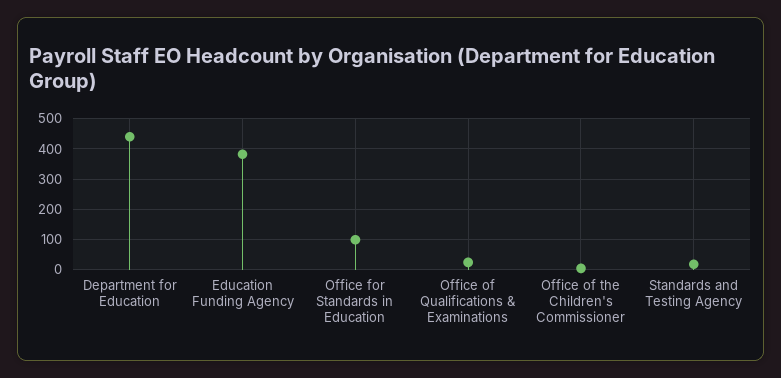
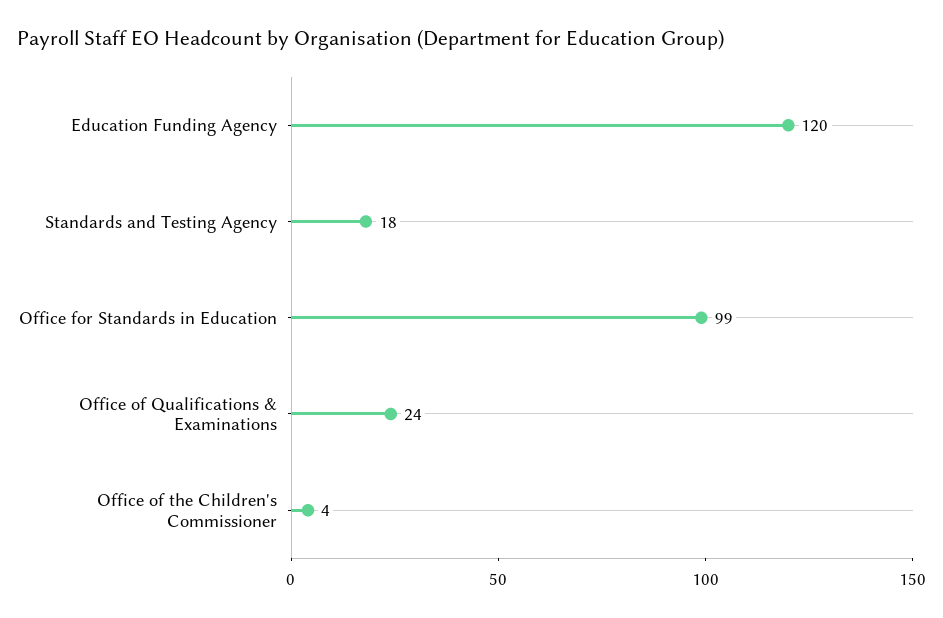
  {
-   "Department for Education": 440,
-   "Education Funding Agency": 380,
+   "Education Funding Agency": 120,
    "Office for Standards in Education": 99,
    "Office of Qualifications & Examinations": 24,
    "Office of the Children's Commissioner": 4,
    "Standards and Testing Agency": 18
  }

